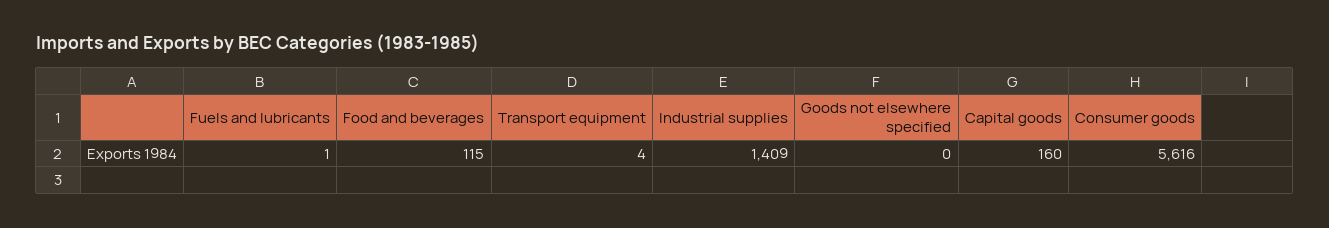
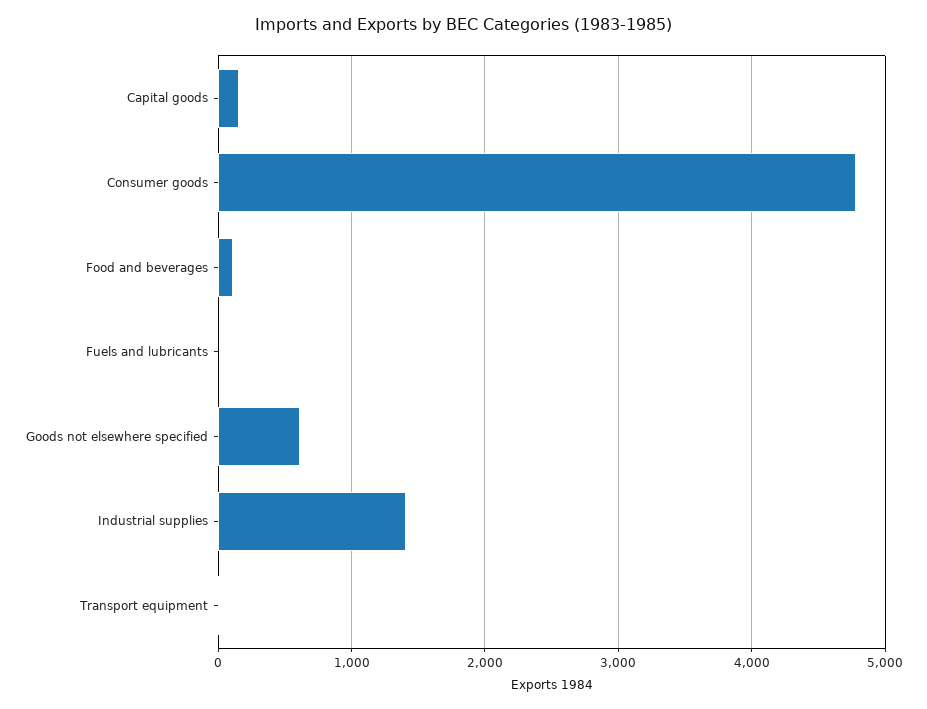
  {
    "Fuels and lubricants": 1,
    "Food and beverages": 115,
    "Transport equipment": 4,
    "Industrial supplies": 1409,
-   "Goods not elsewhere specified": 0,
+   "Goods not elsewhere specified": 600,
    "Capital goods": 160,
-   "Consumer goods": 5616
+   "Consumer goods": 4800
  }

